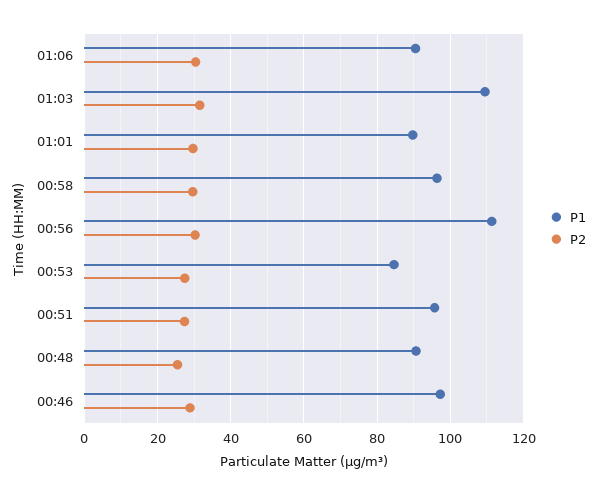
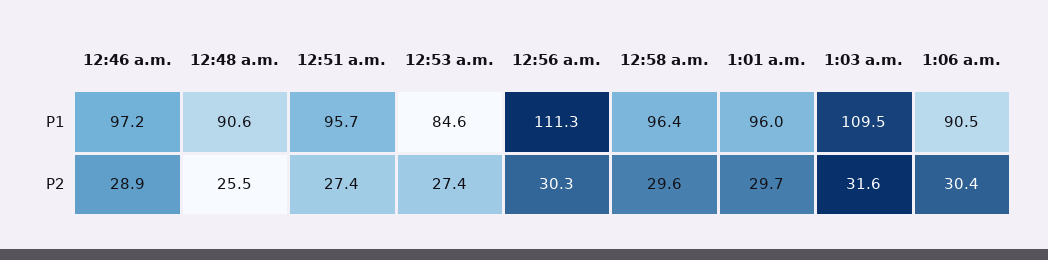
  {
    "P1": {
      "01:06": 90.5,
      "01:03": 109.5,
-     "01:01": 90,
+     "01:01": 96,
      "00:58": 96.4,
      "00:56": 111.3,
      "00:53": 84.6,
      "00:51": 95.7,
      "00:48": 90.6,
      "00:46": 97.2
    },
    "P2": {
      "01:06": 30.4,
      "01:03": 31.6,
      "01:01": 29.7,
      "00:58": 29.6,
      "00:56": 30.3,
      "00:53": 27.4,
      "00:51": 27.4,
      "00:48": 25.5,
      "00:46": 28.9
    }
  }

